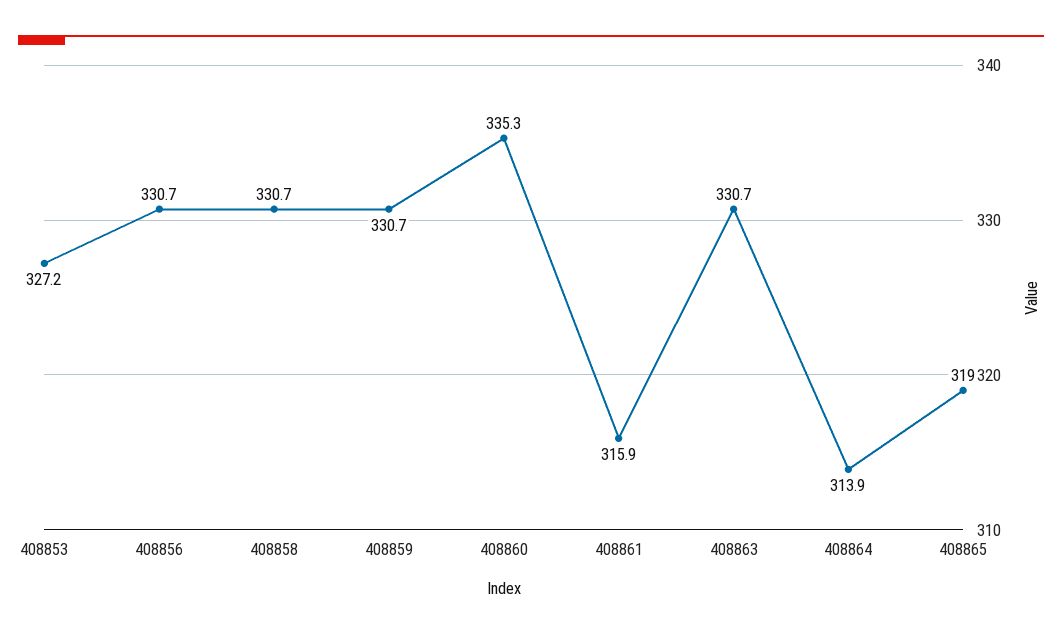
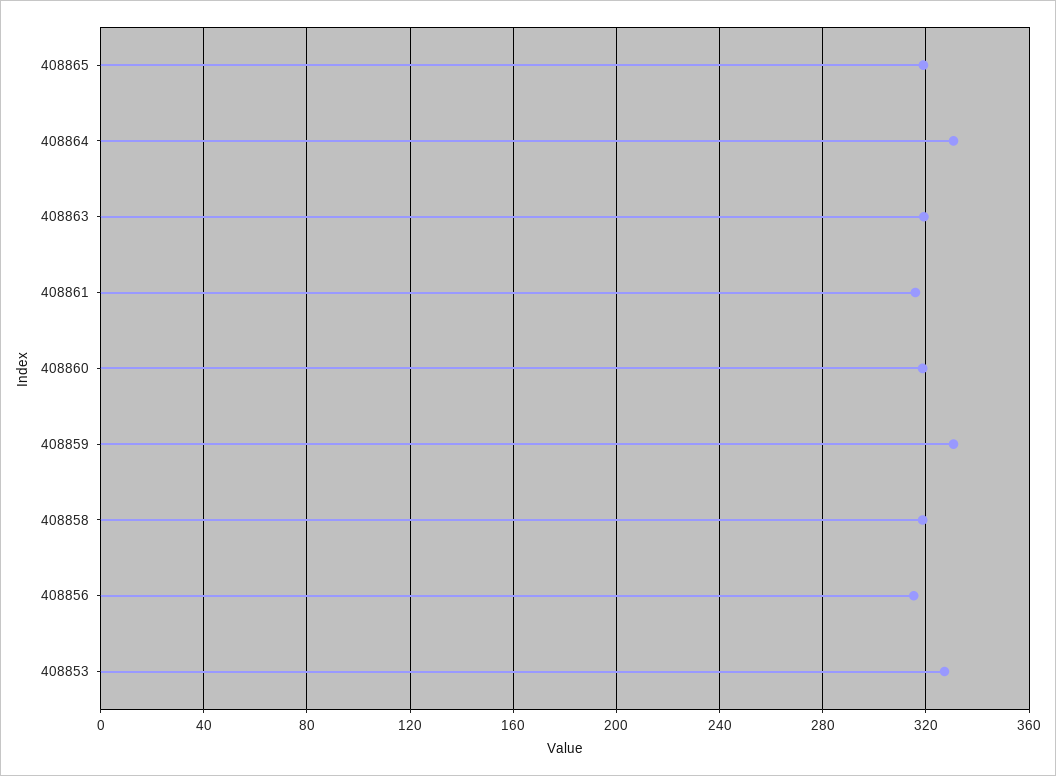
  {
    "408853": 327.2,
-   "408856": 330.7,
+   "408856": 315,
-   "408858": 330.7,
+   "408858": 320,
    "408859": 330.7,
-   "408860": 335.3,
+   "408860": 320,
    "408861": 315.9,
-   "408863": 330.7,
+   "408863": 320,
-   "408864": 313.9,
+   "408864": 330,
    "408865": 319
  }

